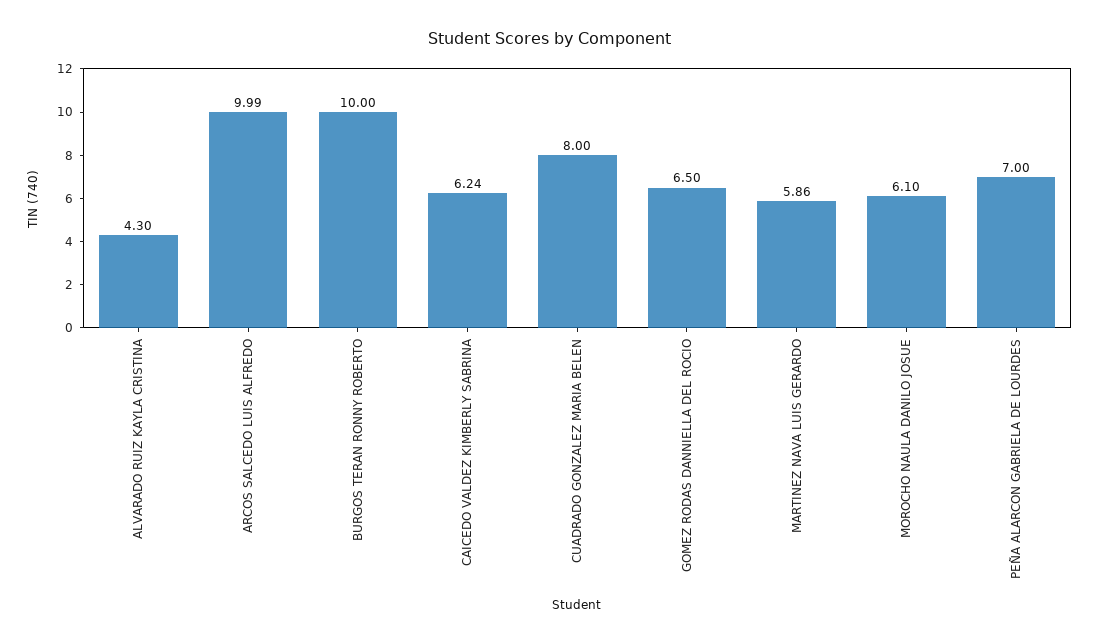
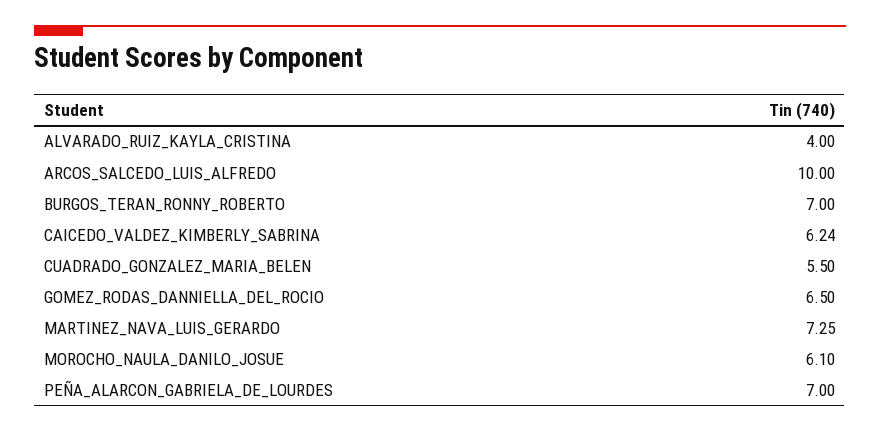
  {
-   "ALVARADO RUIZ KAYLA CRISTINA": 4.3,
+   "ALVARADO RUIZ KAYLA CRISTINA": 4,
-   "ARCOS SALCEDO LUIS ALFREDO": 9.99,
+   "ARCOS SALCEDO LUIS ALFREDO": 10,
-   "BURGOS TERAN RONNY ROBERTO": 10,
+   "BURGOS TERAN RONNY ROBERTO": 7,
    "CAICEDO VALDEZ KIMBERLY SABRINA": 6.24,
-   "CUADRADO GONZALEZ MARIA BELEN": 8,
+   "CUADRADO GONZALEZ MARIA BELEN": 5.5,
    "GOMEZ RODAS DANNIELLA DEL ROCIO": 6.5,
-   "MARTINEZ NAVA LUIS GERARDO": 5.86,
+   "MARTINEZ NAVA LUIS GERARDO": 7.25,
    "MOROCHO NAULA DANILO JOSUE": 6.1,
    "PEÑA ALARCON GABRIELA DE LOURDES": 7
  }

